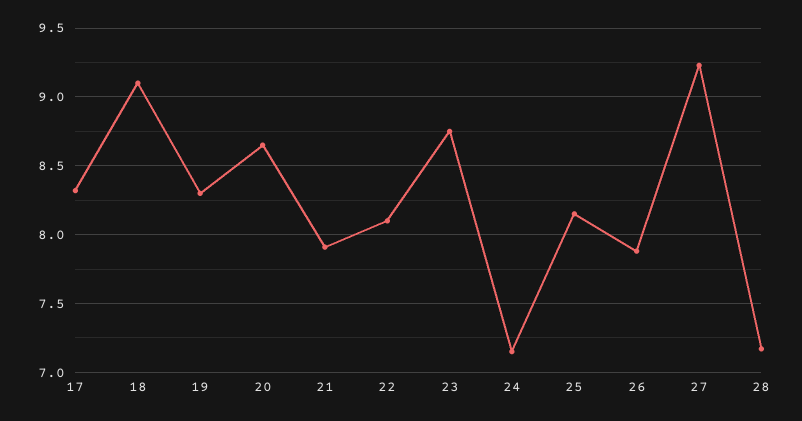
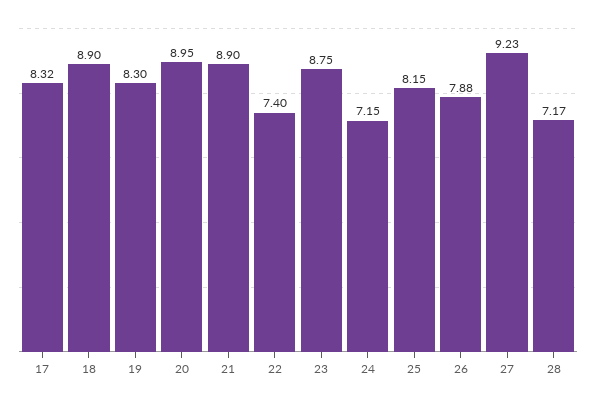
  {
    "17": 8.32,
-   "18": 9.1,
+   "18": 8.9,
    "19": 8.3,
-   "20": 8.65,
+   "20": 8.95,
-   "21": 7.9,
+   "21": 8.9,
-   "22": 8.1,
+   "22": 7.4,
    "23": 8.75,
    "24": 7.15,
    "25": 8.15,
    "26": 7.88,
    "27": 9.23,
    "28": 7.17
  }

